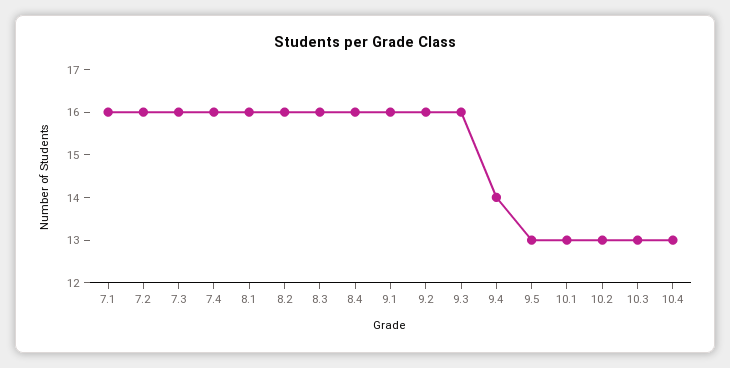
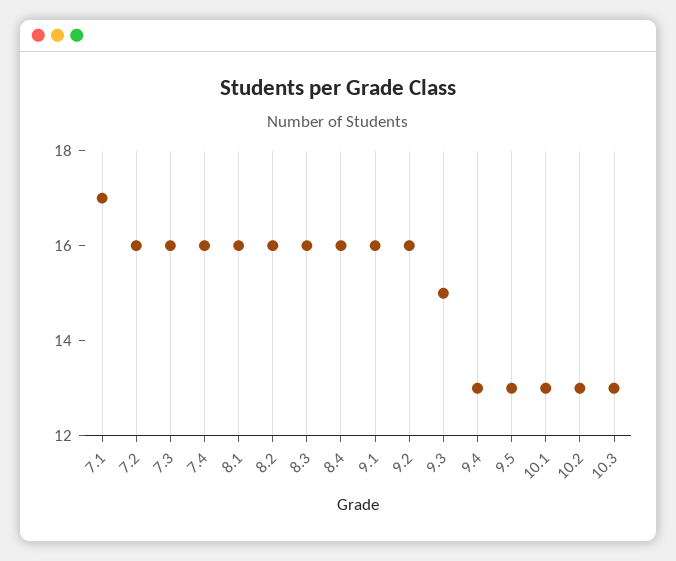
  {
-   "7.1": 16,
+   "7.1": 17,
    "7.2": 16,
    "7.3": 16,
    "7.4": 16,
    "8.1": 16,
    "8.2": 16,
    "8.3": 16,
    "8.4": 16,
    "9.1": 16,
    "9.2": 16,
-   "9.3": 16,
+   "9.3": 15,
-   "9.4": 14,
+   "9.4": 13,
    "9.5": 13,
    "10.1": 13,
    "10.2": 13,
-   "10.3": 13,
+   "10.3": 13
-   "10.4": 13
  }

